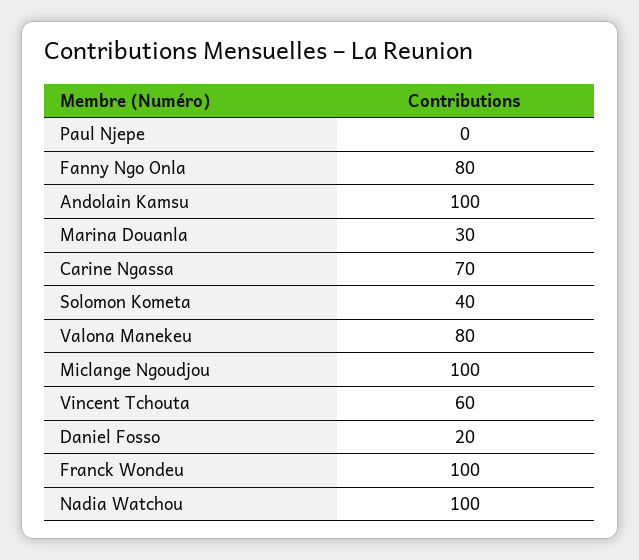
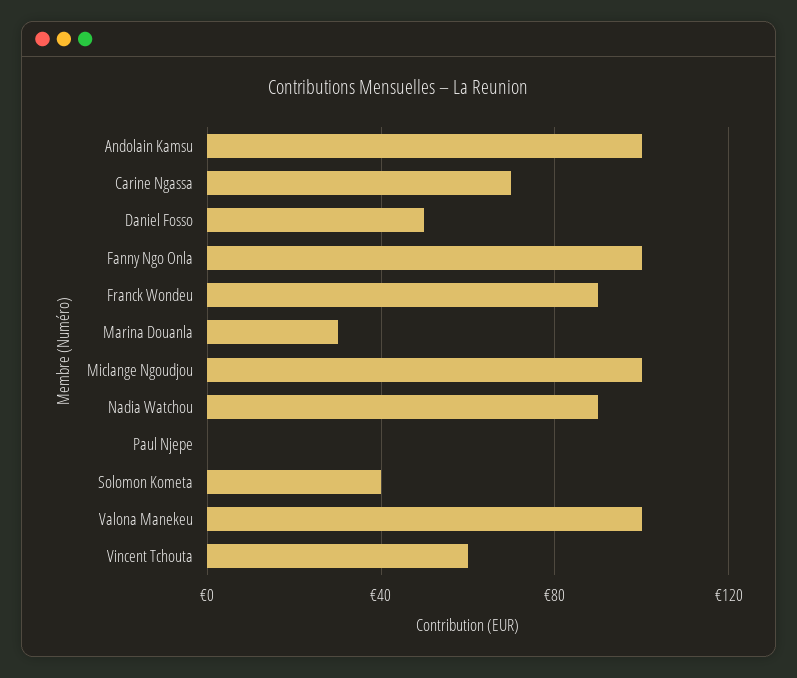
  {
    "Paul Njepe": 0,
-   "Fanny Ngo Onla": 80,
+   "Fanny Ngo Onla": 100,
    "Andolain Kamsu": 100,
    "Marina Douanla": 30,
    "Carine Ngassa": 70,
    "Solomon Kometa": 40,
-   "Valona Manekeu": 80,
+   "Valona Manekeu": 100,
    "Miclange Ngoudjou": 100,
    "Vincent Tchouta": 60,
-   "Daniel Fosso": 20,
+   "Daniel Fosso": 50,
-   "Franck Wondeu": 100,
+   "Franck Wondeu": 90,
-   "Nadia Watchou": 100
+   "Nadia Watchou": 90
  }

